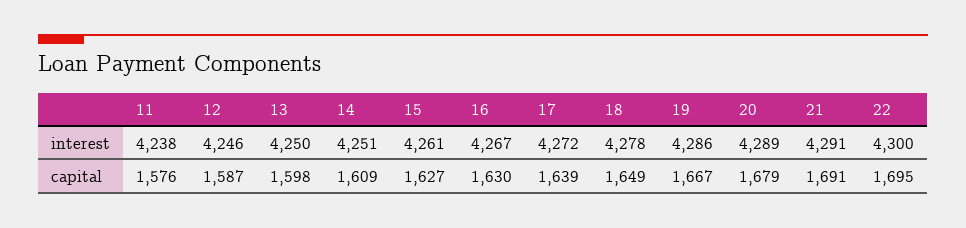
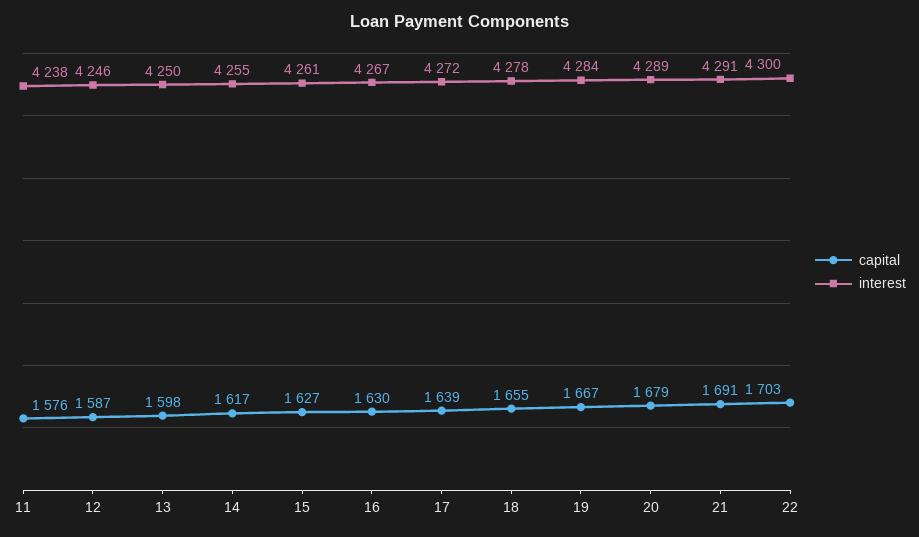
  {
    "interest": {
      "11": 4238,
      "12": 4246,
      "13": 4250,
-     "14": 4251,
+     "14": 4255,
      "15": 4261,
      "16": 4267,
      "17": 4272,
      "18": 4278,
-     "19": 4286,
+     "19": 4284,
      "20": 4289,
      "21": 4291,
      "22": 4300
    },
    "capital": {
      "11": 1576,
      "12": 1587,
      "13": 1598,
-     "14": 1609,
+     "14": 1617,
      "15": 1627,
      "16": 1630,
      "17": 1639,
-     "18": 1649,
+     "18": 1655,
      "19": 1667,
      "20": 1679,
      "21": 1691,
-     "22": 1695
+     "22": 1703
    }
  }

